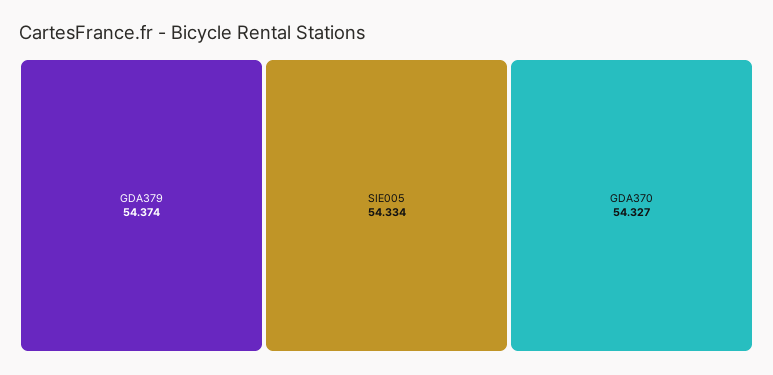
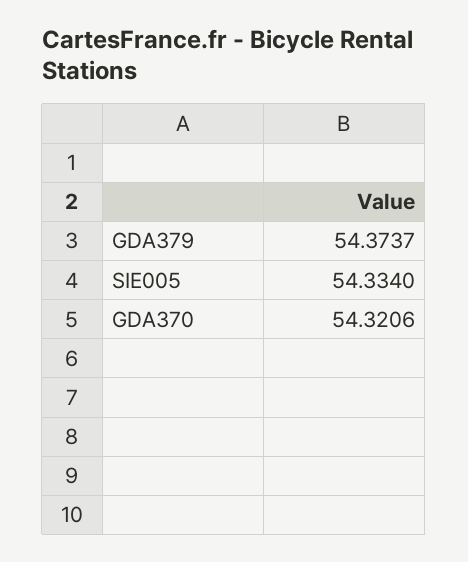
  {
    "GDA379": 54.3737,
    "SIE005": 54.334,
-   "GDA370": 54.327
+   "GDA370": 54.3206
  }

